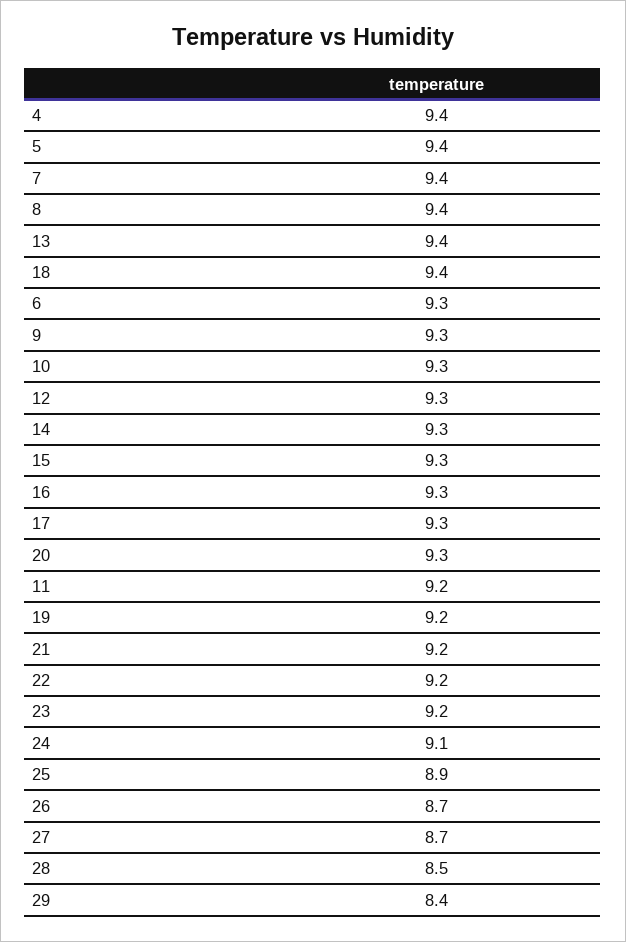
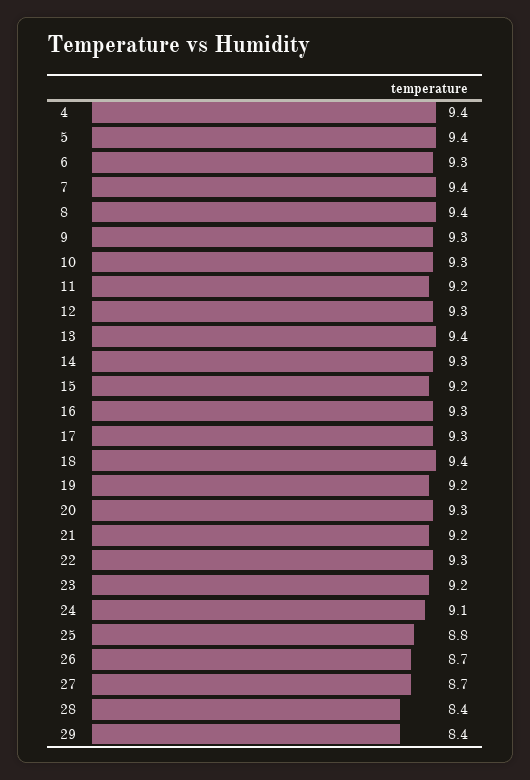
  {
    "4": 9.4,
    "5": 9.4,
    "7": 9.4,
    "8": 9.4,
    "13": 9.4,
    "18": 9.4,
    "6": 9.3,
    "9": 9.3,
    "10": 9.3,
    "12": 9.3,
    "14": 9.3,
-   "15": 9.3,
+   "15": 9.2,
    "16": 9.3,
    "17": 9.3,
    "20": 9.3,
    "11": 9.2,
    "19": 9.2,
    "21": 9.2,
-   "22": 9.2,
+   "22": 9.3,
    "23": 9.2,
    "24": 9.1,
-   "25": 8.9,
+   "25": 8.8,
    "26": 8.7,
    "27": 8.7,
-   "28": 8.5,
+   "28": 8.4,
    "29": 8.4
  }

